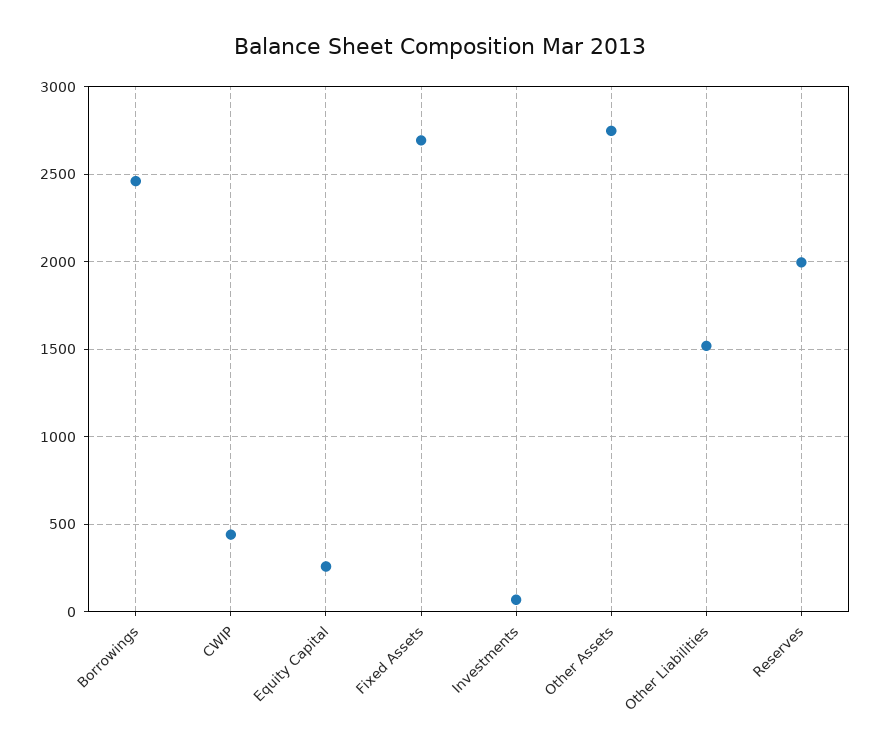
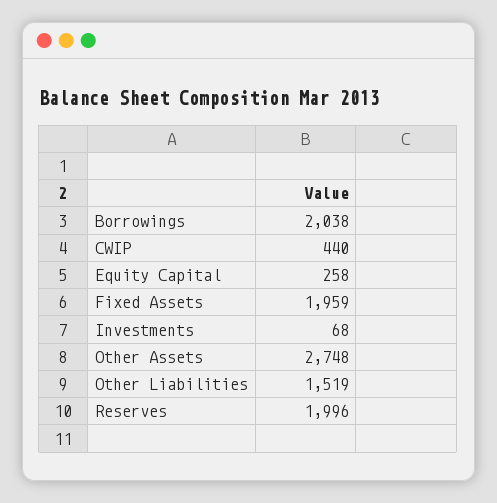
  {
-   "Borrowings": 2450,
+   "Borrowings": 2038,
    "CWIP": 440,
    "Equity Capital": 258,
-   "Fixed Assets": 2700,
+   "Fixed Assets": 1959,
    "Investments": 68,
    "Other Assets": 2748,
    "Other Liabilities": 1519,
    "Reserves": 1996
  }

